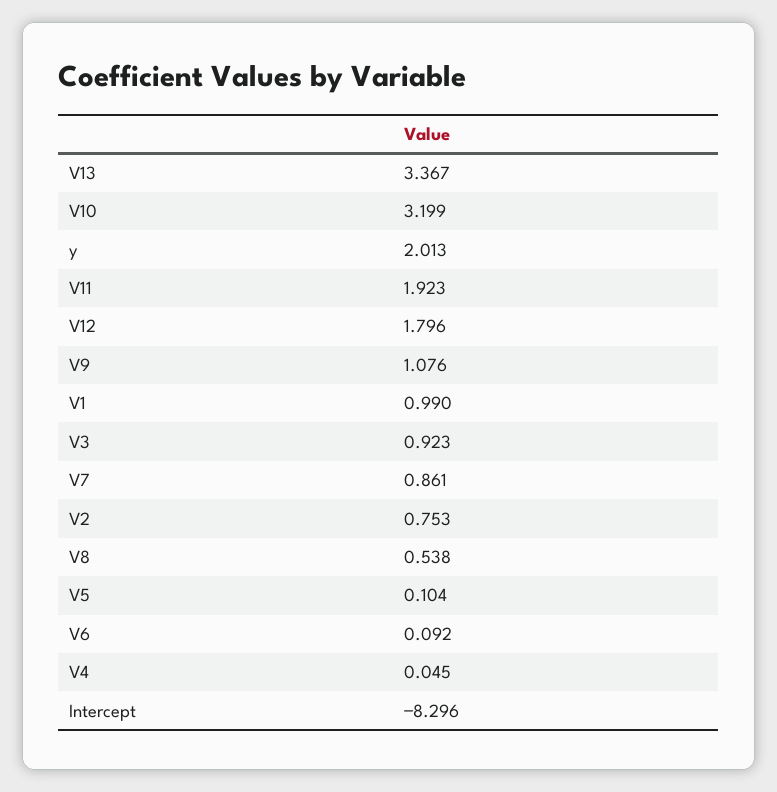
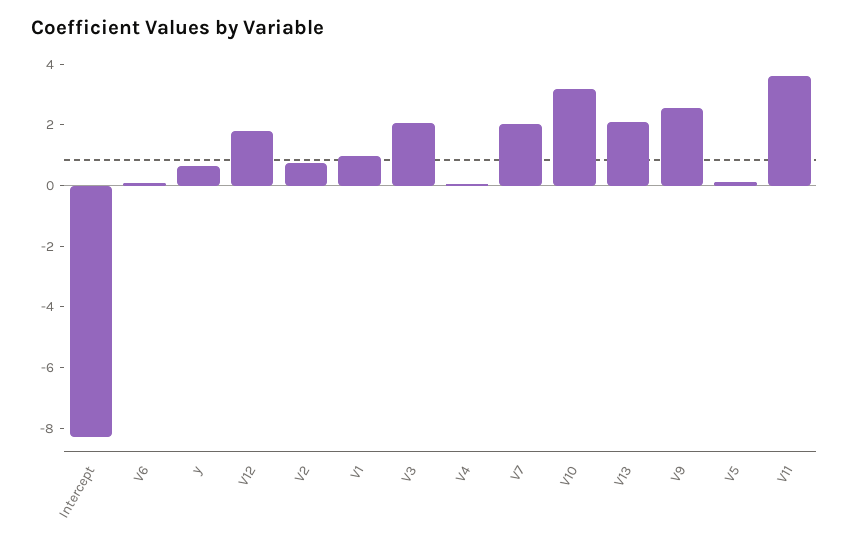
  {
-   "V13": 3.367,
+   "V13": 2,
    "V10": 3.199,
-   "y": 2.013,
+   "y": 0.5,
-   "V11": 1.923,
+   "V11": 3.5,
    "V12": 1.796,
-   "V9": 1.076,
+   "V9": 2.5,
    "V1": 0.99,
-   "V3": 0.923,
+   "V3": 2,
-   "V7": 0.861,
+   "V7": 2,
    "V2": 0.753,
-   "V8": 0.538,
    "V5": 0.104,
    "V6": 0.092,
    "V4": 0.045,
    "Intercept": -8.296
  }

